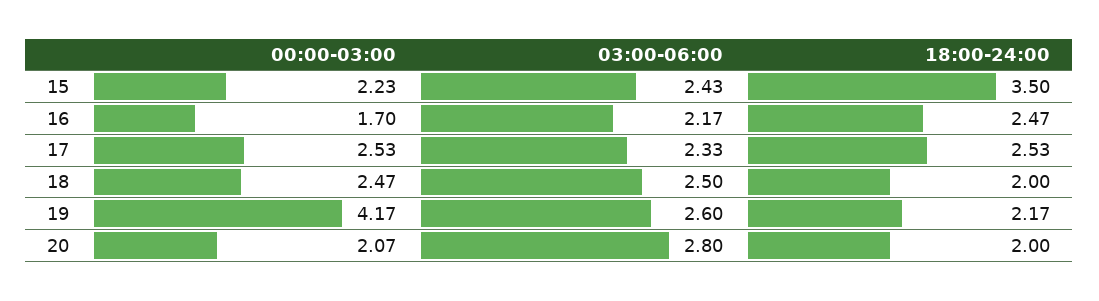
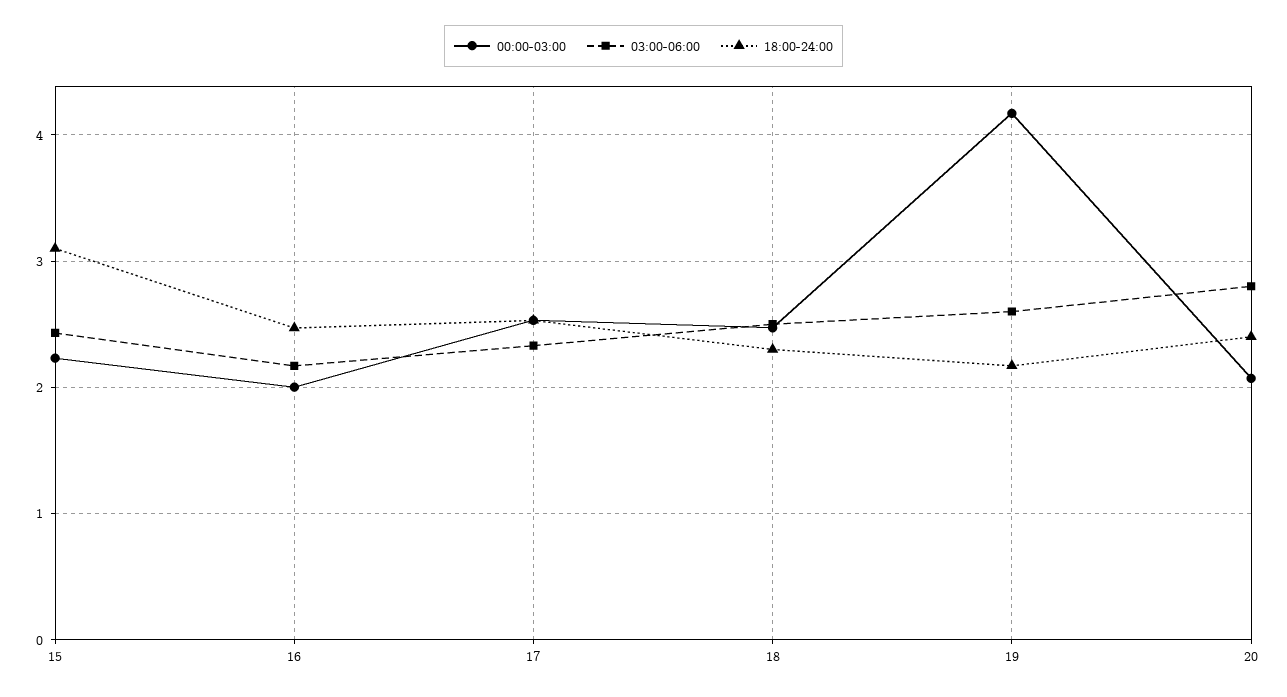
  {
    "00:00-03:00": {
      "15": 2.23,
-     "16": 1.7,
+     "16": 2,
      "17": 2.53,
      "18": 2.47,
      "19": 4.17,
      "20": 2.07
    },
    "03:00-06:00": {
      "15": 2.43,
      "16": 2.17,
      "17": 2.33,
      "18": 2.5,
      "19": 2.6,
      "20": 2.8
    },
    "18:00-24:00": {
-     "15": 3.5,
+     "15": 3.1,
      "16": 2.47,
      "17": 2.53,
-     "18": 2,
+     "18": 2.3,
      "19": 2.17,
-     "20": 2
+     "20": 2.4
    }
  }

